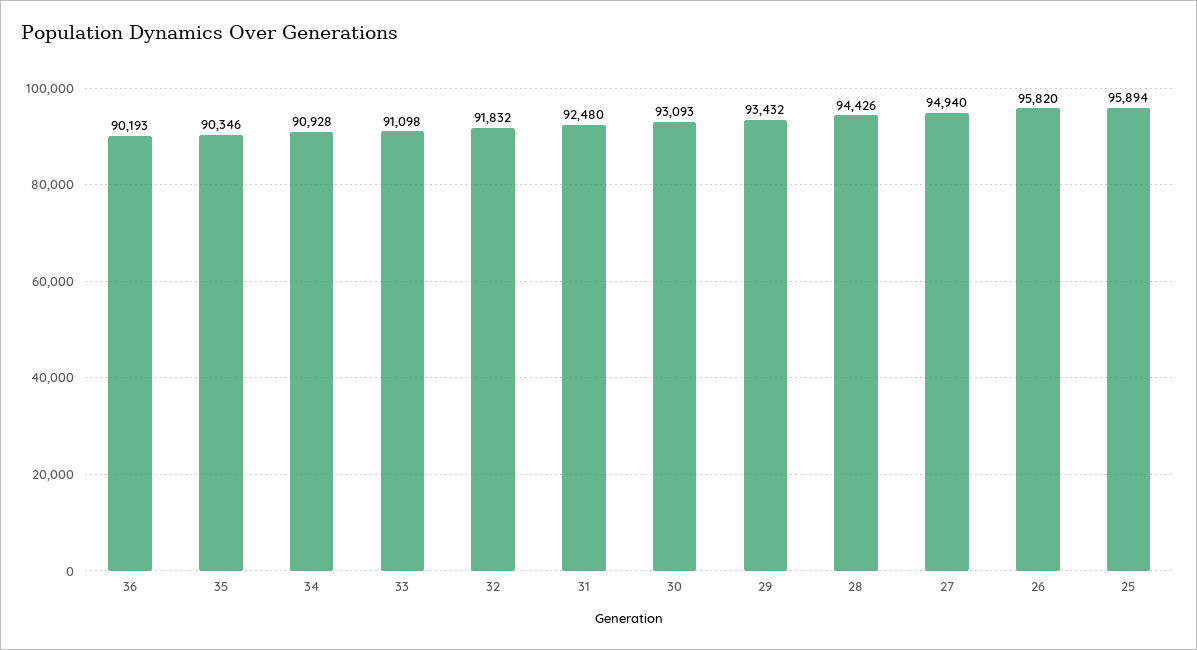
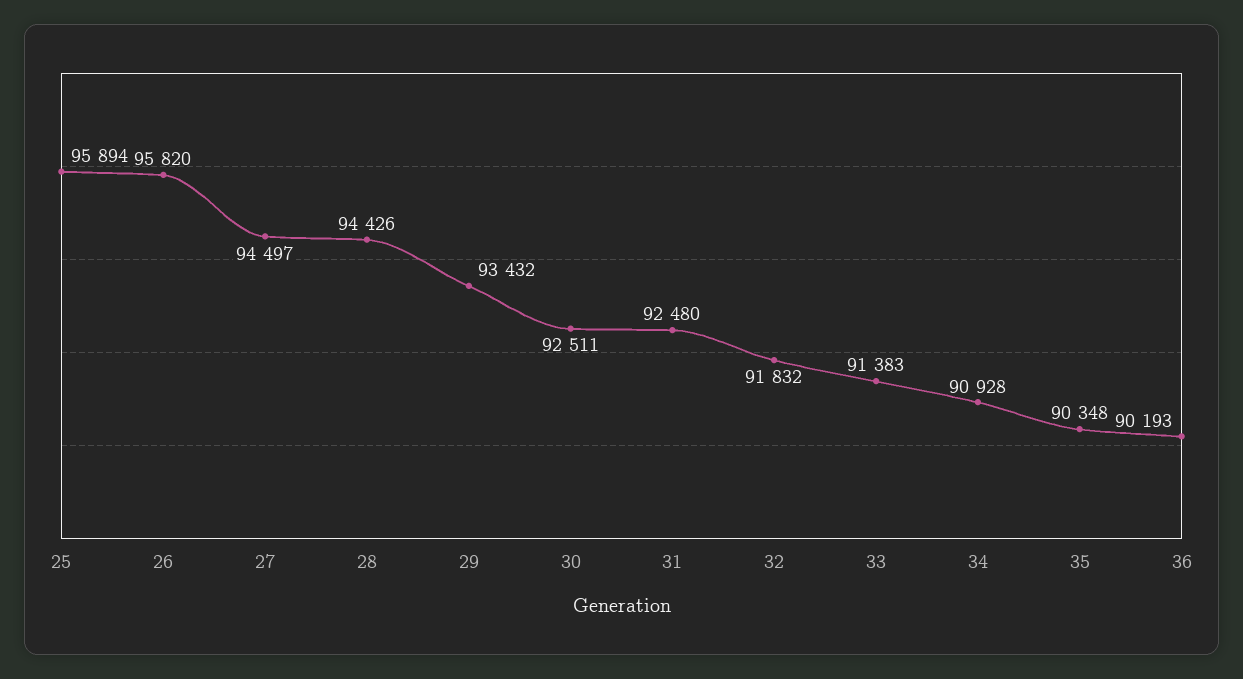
  {
    "36": 90193,
-   "35": 90346,
+   "35": 90348,
    "34": 90928,
-   "33": 91098,
+   "33": 91383,
    "32": 91832,
    "31": 92480,
-   "30": 93093,
+   "30": 92511,
    "29": 93432,
    "28": 94426,
-   "27": 94940,
+   "27": 94497,
    "26": 95820,
    "25": 95894
  }

